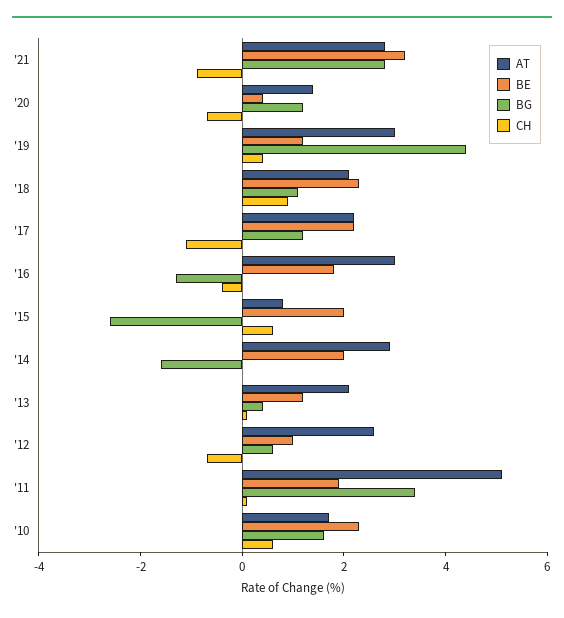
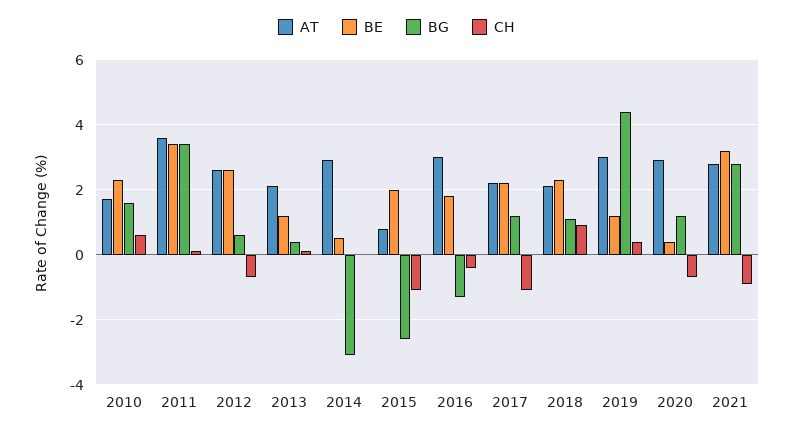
  {
    "AT": {
      "'21": 3,
-     "'20": 1.5,
+     "'20": 3,
      "'19": 3,
      "'18": 2,
      "'17": 2,
      "'16": 3,
      "'15": 1,
      "'14": 3,
      "'13": 2,
      "'12": 2.5,
-     "'11": 5,
+     "'11": 3.5,
      "'10": 1.5
    },
    "BE": {
      "'21": 3,
      "'20": 0.5,
      "'19": 1,
      "'18": 2.5,
      "'17": 2,
      "'16": 2,
      "'15": 2,
-     "'14": 2,
+     "'14": 0.5,
      "'13": 1,
-     "'12": 1,
+     "'12": 2.5,
-     "'11": 2,
+     "'11": 3.5,
      "'10": 2.5
    },
    "BG": {
      "'21": 3,
      "'20": 1,
      "'19": 4.5,
      "'18": 1,
      "'17": 1,
      "'16": -1.5,
      "'15": -2.5,
-     "'14": -1.5,
+     "'14": -3,
      "'13": 0.5,
      "'12": 0.5,
      "'11": 3.5,
      "'10": 1.5
    },
    "CH": {
      "'21": -1,
      "'20": -0.5,
      "'19": 0.5,
      "'18": 1,
      "'17": -1,
      "'16": -0.5,
-     "'15": 0.5,
+     "'15": -1,
      "'14": 0,
      "'13": 0,
      "'12": -0.5,
      "'11": 0,
      "'10": 0.5
    }
  }

